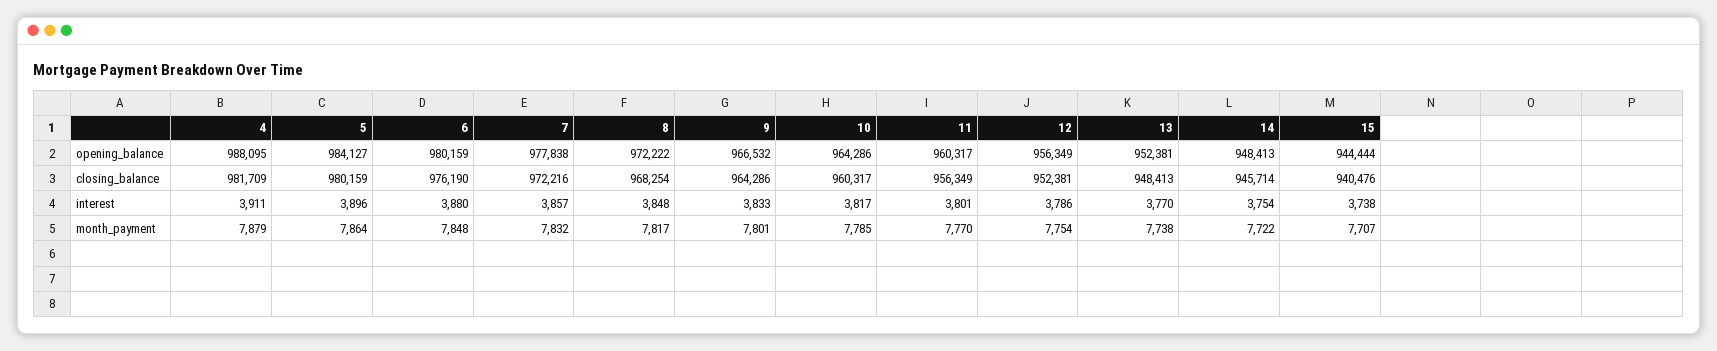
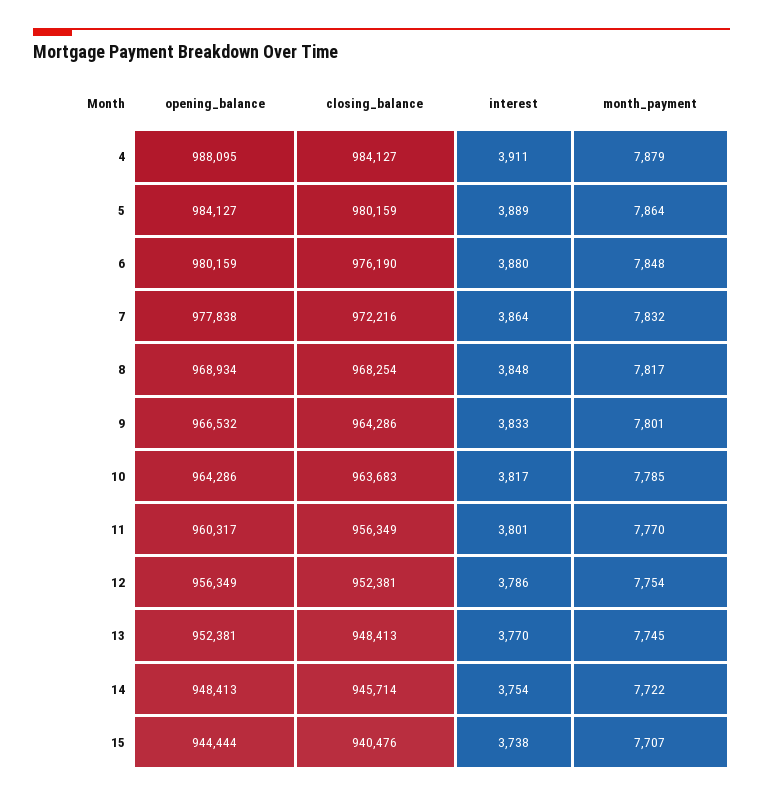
  {
    "4": {
      "opening_balance": 988095,
-     "closing_balance": 981709,
+     "closing_balance": 984127,
      "interest": 3911,
      "month_payment": 7879
    },
    "5": {
      "opening_balance": 984127,
      "closing_balance": 980159,
-     "interest": 3896,
+     "interest": 3889,
      "month_payment": 7864
    },
    "6": {
      "opening_balance": 980159,
      "closing_balance": 976190,
      "interest": 3880,
      "month_payment": 7848
    },
    "7": {
      "opening_balance": 977838,
      "closing_balance": 972216,
-     "interest": 3857,
+     "interest": 3864,
      "month_payment": 7832
    },
    "8": {
-     "opening_balance": 972222,
+     "opening_balance": 968934,
      "closing_balance": 968254,
      "interest": 3848,
      "month_payment": 7817
    },
    "9": {
      "opening_balance": 966532,
      "closing_balance": 964286,
      "interest": 3833,
      "month_payment": 7801
    },
    "10": {
      "opening_balance": 964286,
-     "closing_balance": 960317,
+     "closing_balance": 963683,
      "interest": 3817,
      "month_payment": 7785
    },
    "11": {
      "opening_balance": 960317,
      "closing_balance": 956349,
      "interest": 3801,
      "month_payment": 7770
    },
    "12": {
      "opening_balance": 956349,
      "closing_balance": 952381,
      "interest": 3786,
      "month_payment": 7754
    },
    "13": {
      "opening_balance": 952381,
      "closing_balance": 948413,
      "interest": 3770,
-     "month_payment": 7738
+     "month_payment": 7745
    },
    "14": {
      "opening_balance": 948413,
      "closing_balance": 945714,
      "interest": 3754,
      "month_payment": 7722
    },
    "15": {
      "opening_balance": 944444,
      "closing_balance": 940476,
      "interest": 3738,
      "month_payment": 7707
    }
  }

